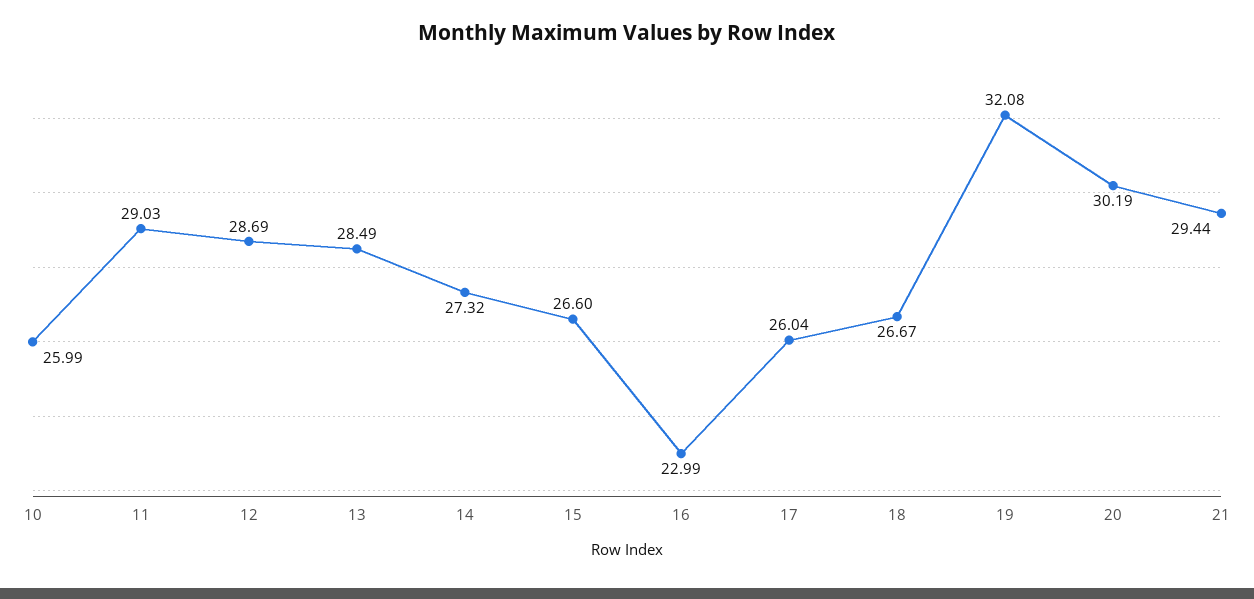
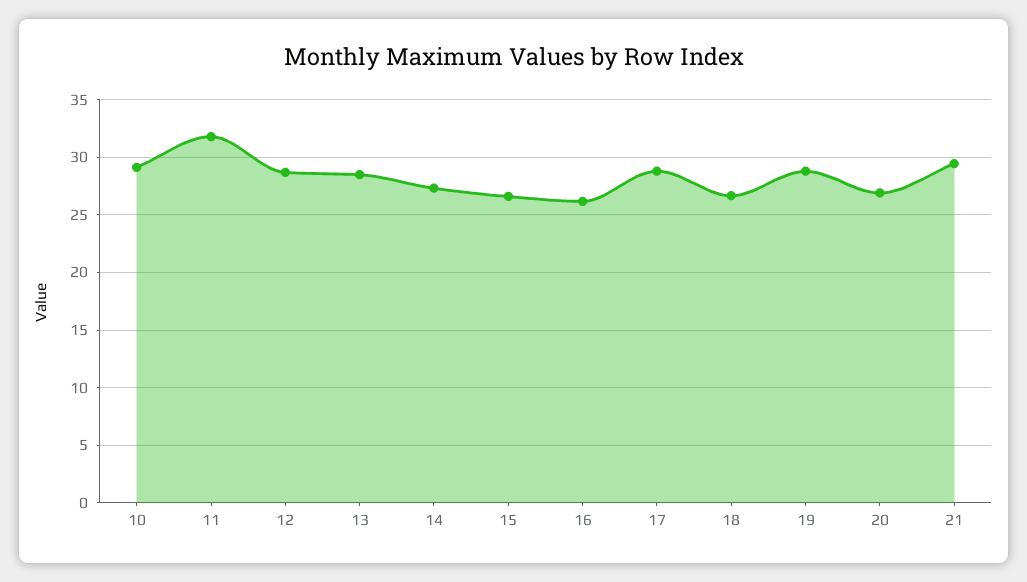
  {
-   "10": 25.99,
+   "10": 29,
-   "11": 29.03,
+   "11": 32,
    "12": 28.69,
    "13": 28.49,
    "14": 27.32,
    "15": 26.6,
-   "16": 22.99,
+   "16": 26,
-   "17": 26.04,
+   "17": 29,
    "18": 26.67,
-   "19": 32.08,
+   "19": 29,
-   "20": 30.19,
+   "20": 27,
    "21": 29.44
  }

